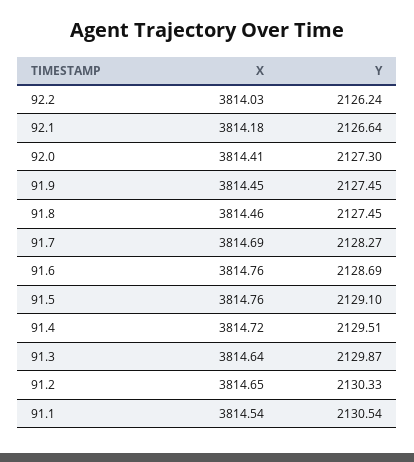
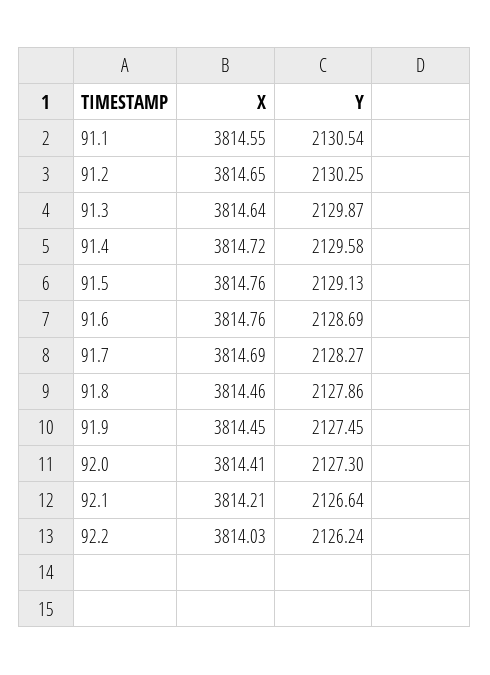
  {
    "X": {
      "92.2": 3814.03,
-     "92.1": 3814.18,
+     "92.1": 3814.21,
      "92.0": 3814.41,
      "91.9": 3814.45,
      "91.8": 3814.46,
      "91.7": 3814.69,
      "91.6": 3814.76,
      "91.5": 3814.76,
      "91.4": 3814.72,
      "91.3": 3814.64,
      "91.2": 3814.65,
-     "91.1": 3814.54
+     "91.1": 3814.55
    },
    "Y": {
      "92.2": 2126.24,
      "92.1": 2126.64,
      "92.0": 2127.3,
      "91.9": 2127.45,
-     "91.8": 2127.45,
+     "91.8": 2127.86,
      "91.7": 2128.27,
      "91.6": 2128.69,
-     "91.5": 2129.1,
+     "91.5": 2129.13,
-     "91.4": 2129.51,
+     "91.4": 2129.58,
      "91.3": 2129.87,
-     "91.2": 2130.33,
+     "91.2": 2130.25,
      "91.1": 2130.54
    }
  }

